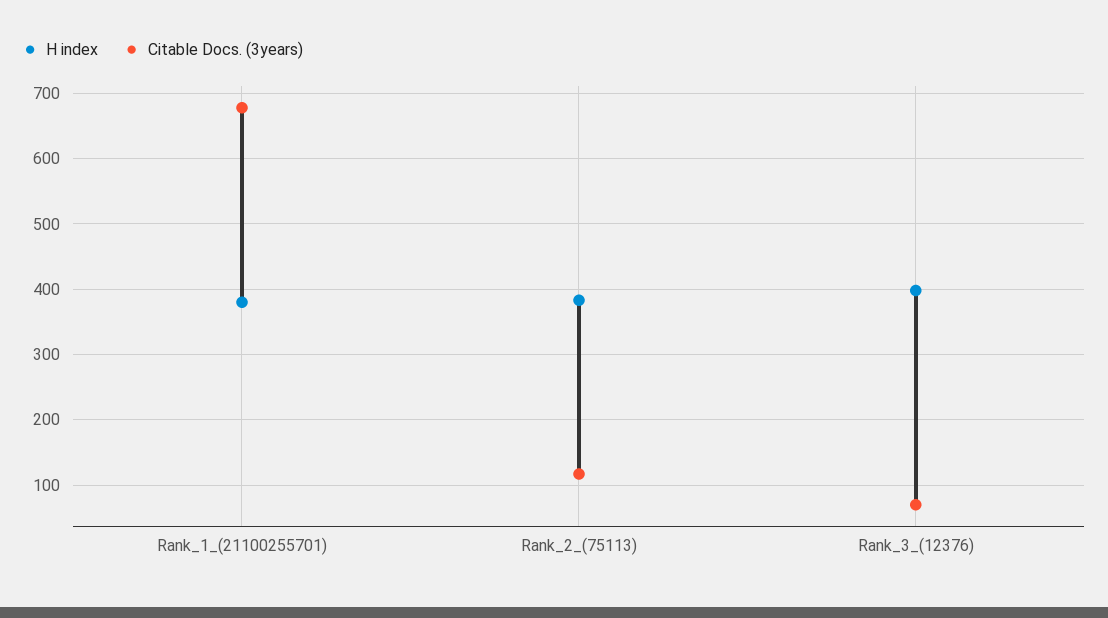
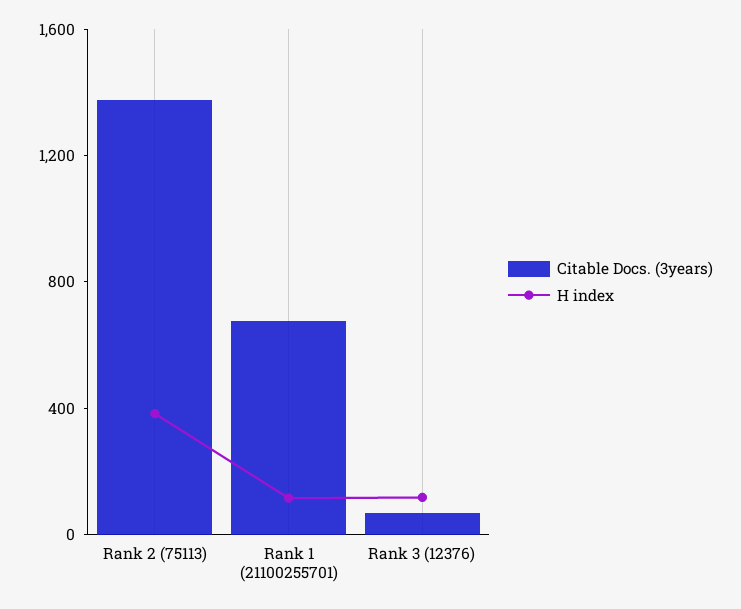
  {
    "H index": {
-     "Rank_1_(21100255701)": 380,
+     "Rank_1_(21100255701)": 100,
      "Rank_2_(75113)": 380,
-     "Rank_3_(12376)": 400
+     "Rank_3_(12376)": 100
    },
    "Citable Docs. (3years)": {
      "Rank_1_(21100255701)": 680,
-     "Rank_2_(75113)": 120,
+     "Rank_2_(75113)": 1400,
      "Rank_3_(12376)": 70
    }
  }

